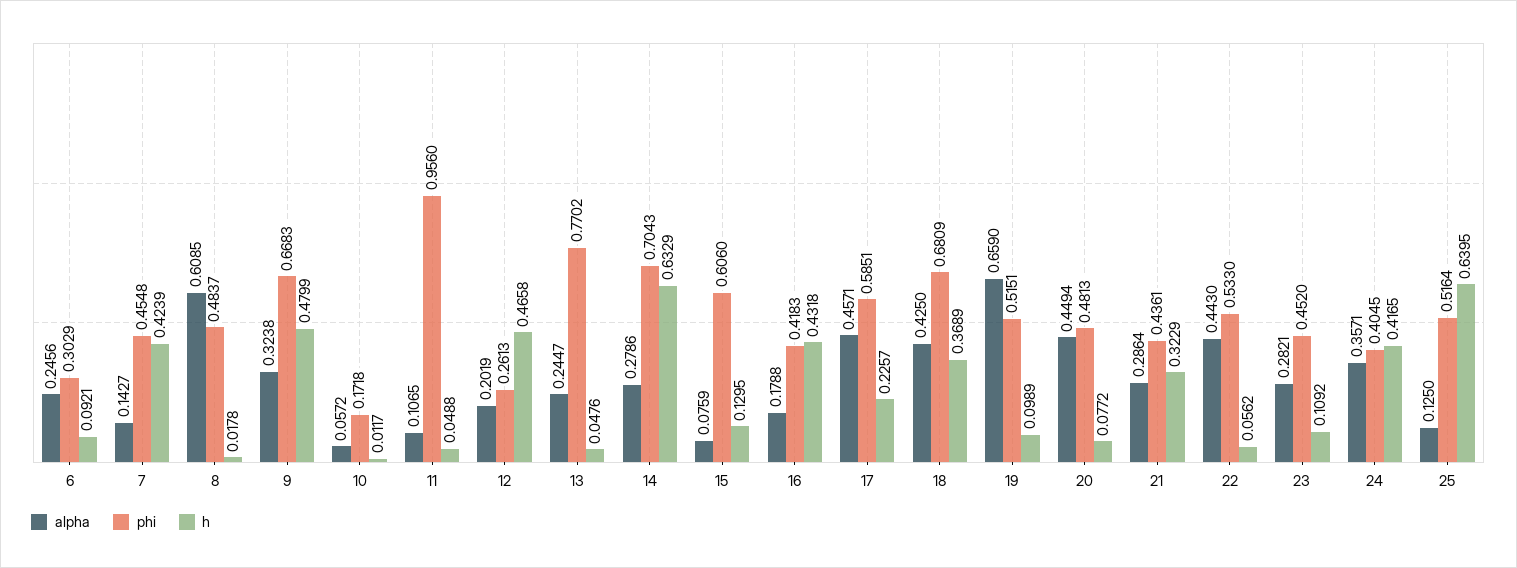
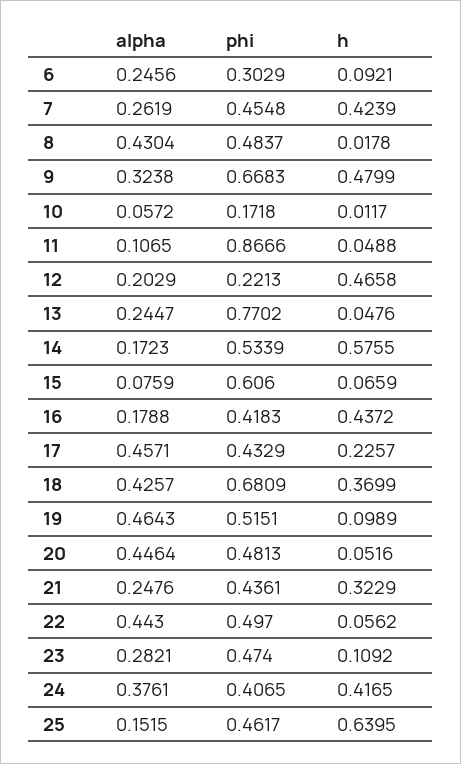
  {
    "alpha": {
      "6": 0.2456,
-     "7": 0.1427,
+     "7": 0.2619,
-     "8": 0.6085,
+     "8": 0.4304,
      "9": 0.3238,
      "10": 0.0572,
      "11": 0.1065,
-     "12": 0.2019,
+     "12": 0.2029,
      "13": 0.2447,
-     "14": 0.2786,
+     "14": 0.1723,
      "15": 0.0759,
      "16": 0.1788,
      "17": 0.4571,
-     "18": 0.425,
+     "18": 0.4257,
-     "19": 0.659,
+     "19": 0.4643,
-     "20": 0.4494,
+     "20": 0.4464,
-     "21": 0.2864,
+     "21": 0.2476,
      "22": 0.443,
      "23": 0.2821,
-     "24": 0.3571,
+     "24": 0.3761,
-     "25": 0.125
+     "25": 0.1515
    },
    "phi": {
      "6": 0.3029,
      "7": 0.4548,
      "8": 0.4837,
      "9": 0.6683,
      "10": 0.1718,
-     "11": 0.956,
+     "11": 0.8666,
-     "12": 0.2613,
+     "12": 0.2213,
      "13": 0.7702,
-     "14": 0.7043,
+     "14": 0.5339,
      "15": 0.606,
      "16": 0.4183,
-     "17": 0.5851,
+     "17": 0.4329,
      "18": 0.6809,
      "19": 0.5151,
      "20": 0.4813,
      "21": 0.4361,
-     "22": 0.533,
+     "22": 0.497,
-     "23": 0.452,
+     "23": 0.474,
-     "24": 0.4045,
+     "24": 0.4065,
-     "25": 0.5164
+     "25": 0.4617
    },
    "h": {
      "6": 0.0921,
      "7": 0.4239,
      "8": 0.0178,
      "9": 0.4799,
      "10": 0.0117,
      "11": 0.0488,
      "12": 0.4658,
      "13": 0.0476,
-     "14": 0.6329,
+     "14": 0.5755,
-     "15": 0.1295,
+     "15": 0.0659,
-     "16": 0.4318,
+     "16": 0.4372,
      "17": 0.2257,
-     "18": 0.3689,
+     "18": 0.3699,
      "19": 0.0989,
-     "20": 0.0772,
+     "20": 0.0516,
      "21": 0.3229,
      "22": 0.0562,
      "23": 0.1092,
      "24": 0.4165,
      "25": 0.6395
    }
  }

